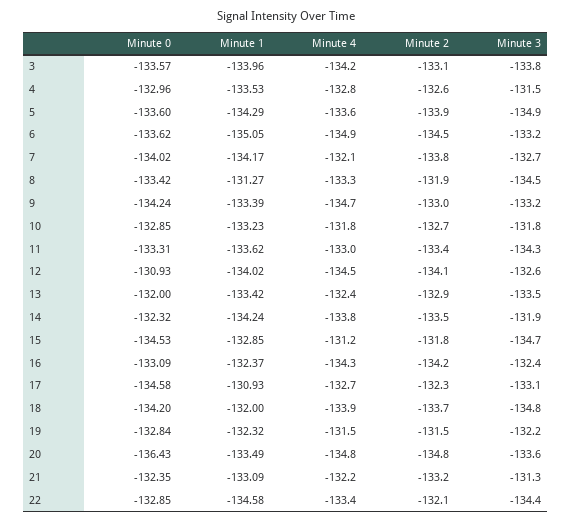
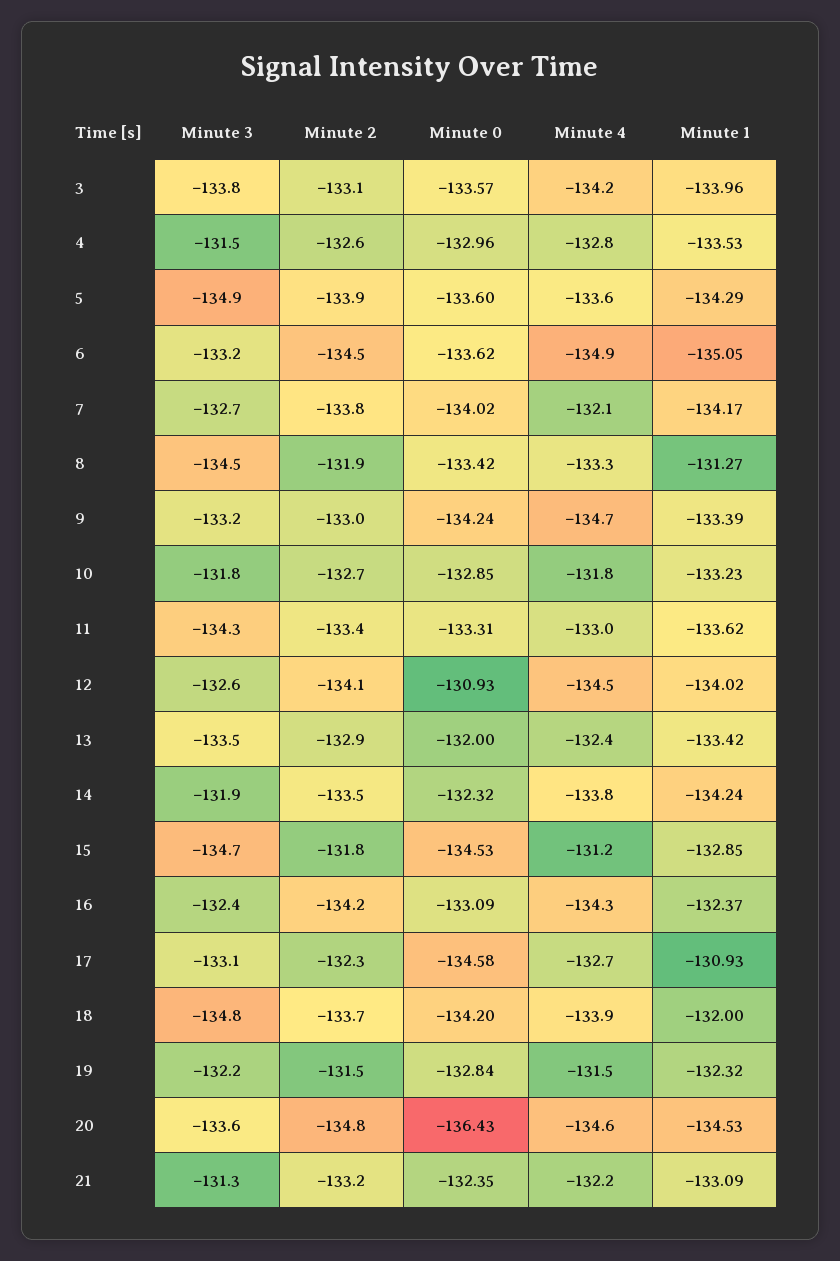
  {
    "Minute 0": {
      "3": -133.57,
      "4": -132.96,
      "5": -133.6,
      "6": -133.62,
      "7": -134.02,
      "8": -133.42,
      "9": -134.24,
      "10": -132.85,
      "11": -133.31,
      "12": -130.93,
      "13": -132,
      "14": -132.32,
      "15": -134.53,
      "16": -133.09,
      "17": -134.58,
      "18": -134.2,
      "19": -132.84,
      "20": -136.43,
-     "21": -132.35,
+     "21": -132.35
-     "22": -132.85
    },
    "Minute 1": {
      "3": -133.96,
      "4": -133.53,
      "5": -134.29,
      "6": -135.05,
      "7": -134.17,
      "8": -131.27,
      "9": -133.39,
      "10": -133.23,
      "11": -133.62,
      "12": -134.02,
      "13": -133.42,
      "14": -134.24,
      "15": -132.85,
      "16": -132.37,
      "17": -130.93,
      "18": -132,
      "19": -132.32,
-     "20": -133.49,
+     "20": -134.53,
-     "21": -133.09,
+     "21": -133.09
-     "22": -134.58
    },
    "Minute 4": {
      "3": -134.2,
      "4": -132.8,
      "5": -133.6,
      "6": -134.9,
      "7": -132.1,
      "8": -133.3,
      "9": -134.7,
      "10": -131.8,
      "11": -133,
      "12": -134.5,
      "13": -132.4,
      "14": -133.8,
      "15": -131.2,
      "16": -134.3,
      "17": -132.7,
      "18": -133.9,
      "19": -131.5,
-     "20": -134.8,
+     "20": -134.6,
-     "21": -132.2,
+     "21": -132.2
-     "22": -133.4
    },
    "Minute 2": {
      "3": -133.1,
      "4": -132.6,
      "5": -133.9,
      "6": -134.5,
      "7": -133.8,
      "8": -131.9,
      "9": -133,
      "10": -132.7,
      "11": -133.4,
      "12": -134.1,
      "13": -132.9,
      "14": -133.5,
      "15": -131.8,
      "16": -134.2,
      "17": -132.3,
      "18": -133.7,
      "19": -131.5,
      "20": -134.8,
-     "21": -133.2,
+     "21": -133.2
-     "22": -132.1
    },
    "Minute 3": {
      "3": -133.8,
      "4": -131.5,
      "5": -134.9,
      "6": -133.2,
      "7": -132.7,
      "8": -134.5,
      "9": -133.2,
      "10": -131.8,
      "11": -134.3,
      "12": -132.6,
      "13": -133.5,
      "14": -131.9,
      "15": -134.7,
      "16": -132.4,
      "17": -133.1,
      "18": -134.8,
      "19": -132.2,
      "20": -133.6,
-     "21": -131.3,
+     "21": -131.3
-     "22": -134.4
    }
  }

